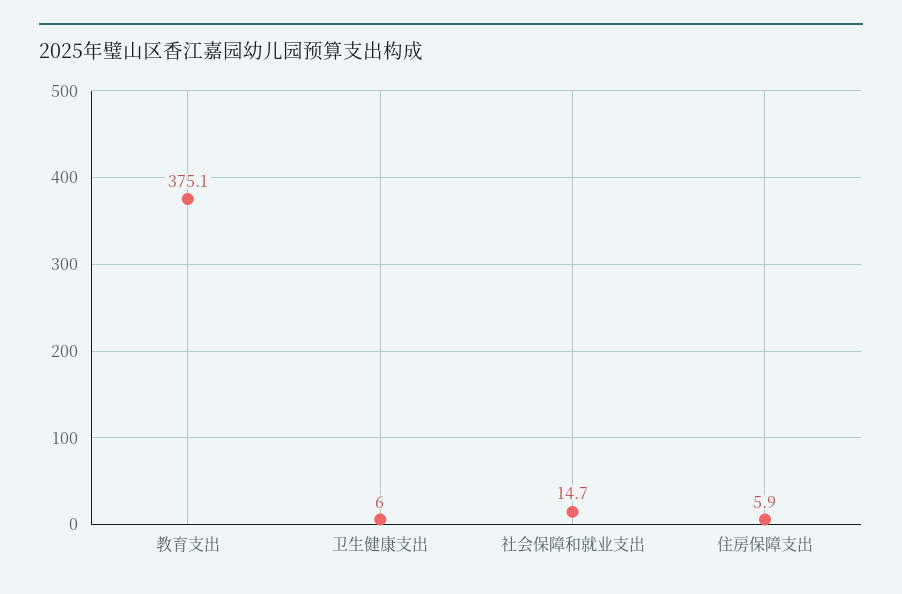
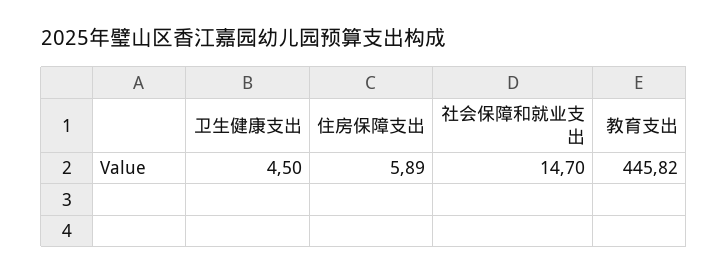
  {
-   "教育支出": 375.1,
+   "教育支出": 445.82,
-   "卫生健康支出": 6,
+   "卫生健康支出": 4.5,
    "社会保障和就业支出": 14.7,
    "住房保障支出": 5.89
  }

